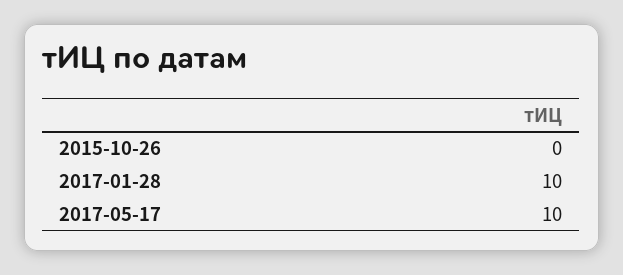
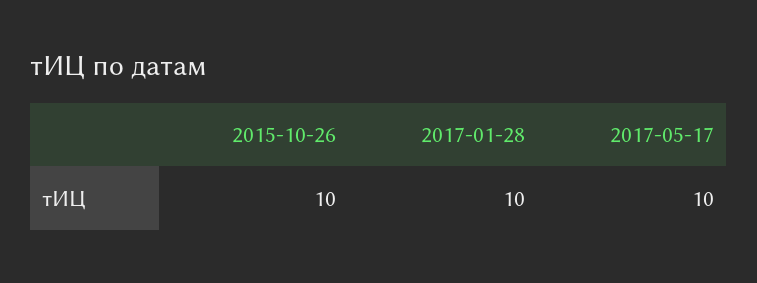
  {
-   "2015-10-26": 0,
+   "2015-10-26": 10,
    "2017-01-28": 10,
    "2017-05-17": 10
  }

